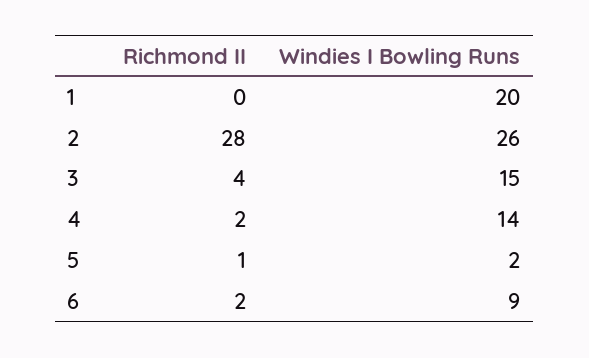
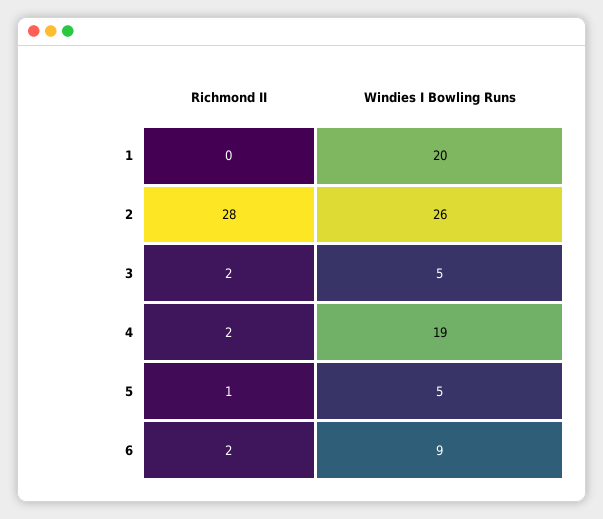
  {
    "Richmond II": {
      "1": 0,
      "2": 28,
-     "3": 4,
+     "3": 2,
      "4": 2,
      "5": 1,
      "6": 2
    },
    "Windies I Bowling Runs": {
      "1": 20,
      "2": 26,
-     "3": 15,
+     "3": 5,
-     "4": 14,
+     "4": 19,
-     "5": 2,
+     "5": 5,
      "6": 9
    }
  }

